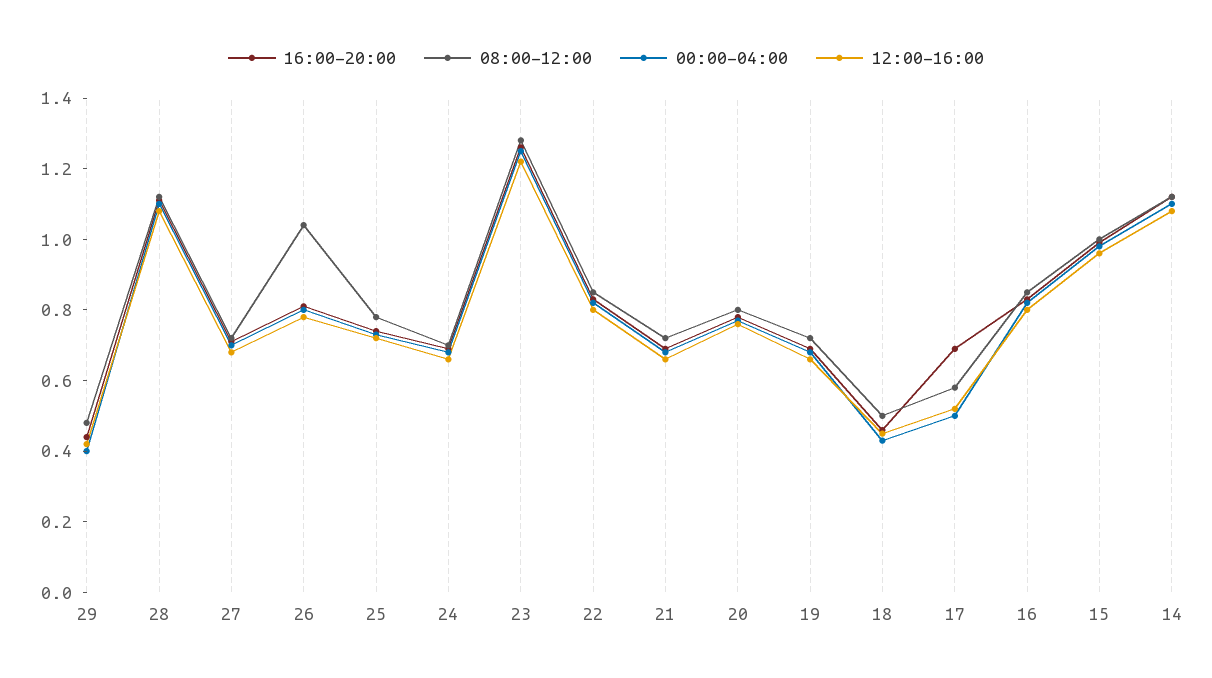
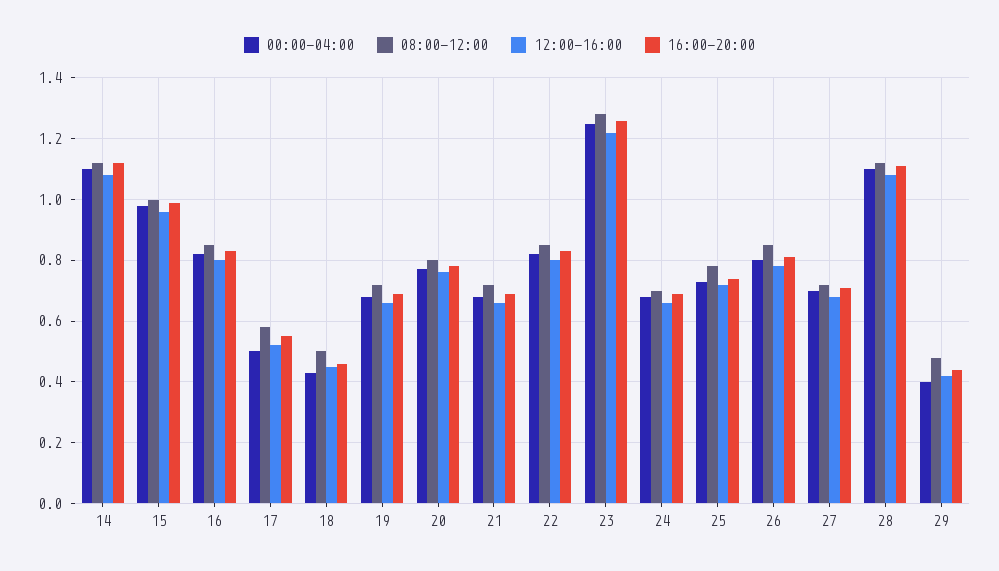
  {
    "16:00-20:00": {
      "29": 0.45,
      "28": 1.1,
      "27": 0.7,
      "26": 0.8,
      "25": 0.75,
      "24": 0.7,
      "23": 1.25,
      "22": 0.85,
      "21": 0.7,
      "20": 0.8,
      "19": 0.7,
      "18": 0.45,
-     "17": 0.7,
+     "17": 0.55,
      "16": 0.85,
      "15": 1,
      "14": 1.1
    },
    "08:00-12:00": {
      "29": 0.5,
      "28": 1.1,
      "27": 0.7,
-     "26": 1.05,
+     "26": 0.85,
      "25": 0.8,
      "24": 0.7,
      "23": 1.3,
      "22": 0.85,
      "21": 0.7,
      "20": 0.8,
      "19": 0.7,
      "18": 0.5,
      "17": 0.6,
      "16": 0.85,
      "15": 1,
      "14": 1.1
    },
    "00:00-04:00": {
      "29": 0.4,
      "28": 1.1,
      "27": 0.7,
      "26": 0.8,
      "25": 0.75,
      "24": 0.7,
      "23": 1.25,
      "22": 0.8,
      "21": 0.7,
      "20": 0.75,
      "19": 0.7,
      "18": 0.45,
      "17": 0.5,
      "16": 0.8,
      "15": 1,
      "14": 1.1
    },
    "12:00-16:00": {
      "29": 0.4,
      "28": 1.1,
      "27": 0.7,
      "26": 0.8,
      "25": 0.7,
      "24": 0.65,
      "23": 1.2,
      "22": 0.8,
      "21": 0.65,
      "20": 0.75,
      "19": 0.65,
      "18": 0.45,
      "17": 0.5,
      "16": 0.8,
      "15": 0.95,
      "14": 1.1
    }
  }

